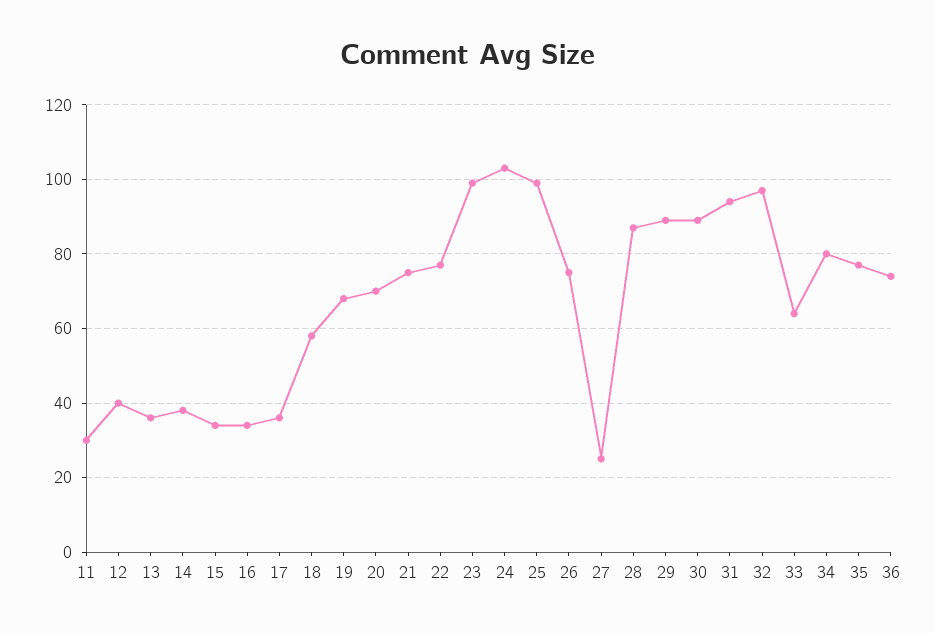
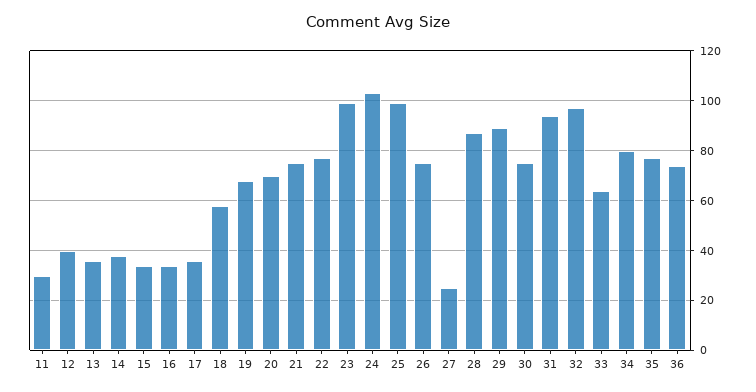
  {
    "11": 30,
    "12": 40,
    "13": 35,
    "14": 40,
    "15": 35,
    "16": 35,
    "17": 35,
    "18": 60,
    "19": 70,
    "20": 70,
    "21": 75,
    "22": 75,
    "23": 100,
    "24": 105,
    "25": 100,
    "26": 75,
    "27": 25,
    "28": 85,
    "29": 90,
-   "30": 90,
+   "30": 75,
    "31": 95,
    "32": 95,
    "33": 65,
    "34": 80,
    "35": 75,
    "36": 75
  }

